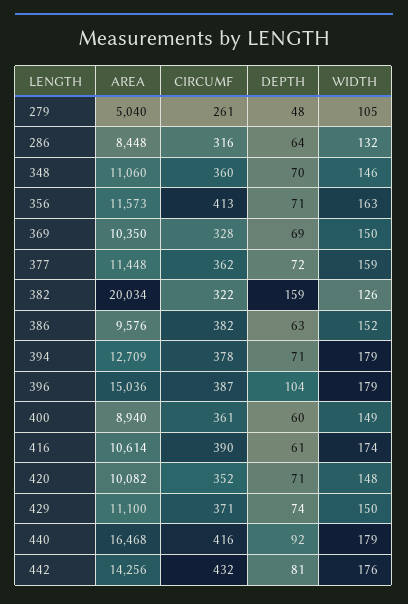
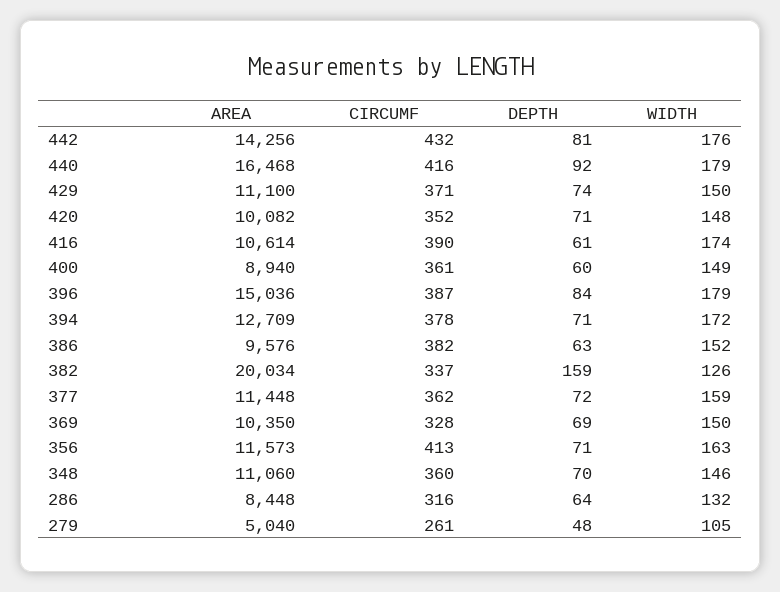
  {
    "AREA": {
      "279": 5040,
      "286": 8448,
      "348": 11060,
      "356": 11573,
      "369": 10350,
      "377": 11448,
      "382": 20034,
      "386": 9576,
      "394": 12709,
      "396": 15036,
      "400": 8940,
      "416": 10614,
      "420": 10082,
      "429": 11100,
      "440": 16468,
      "442": 14256
    },
    "CIRCUMF": {
      "279": 261,
      "286": 316,
      "348": 360,
      "356": 413,
      "369": 328,
      "377": 362,
-     "382": 322,
+     "382": 337,
      "386": 382,
      "394": 378,
      "396": 387,
      "400": 361,
      "416": 390,
      "420": 352,
      "429": 371,
      "440": 416,
      "442": 432
    },
    "DEPTH": {
      "279": 48,
      "286": 64,
      "348": 70,
      "356": 71,
      "369": 69,
      "377": 72,
      "382": 159,
      "386": 63,
      "394": 71,
-     "396": 104,
+     "396": 84,
      "400": 60,
      "416": 61,
      "420": 71,
      "429": 74,
      "440": 92,
      "442": 81
    },
    "WIDTH": {
      "279": 105,
      "286": 132,
      "348": 146,
      "356": 163,
      "369": 150,
      "377": 159,
      "382": 126,
      "386": 152,
-     "394": 179,
+     "394": 172,
      "396": 179,
      "400": 149,
      "416": 174,
      "420": 148,
      "429": 150,
      "440": 179,
      "442": 176
    }
  }

